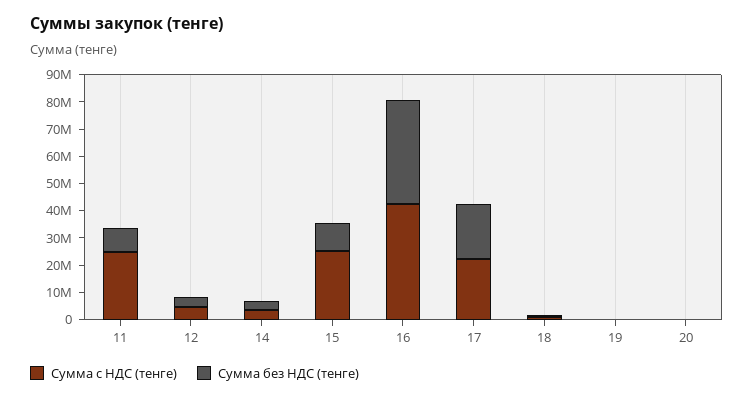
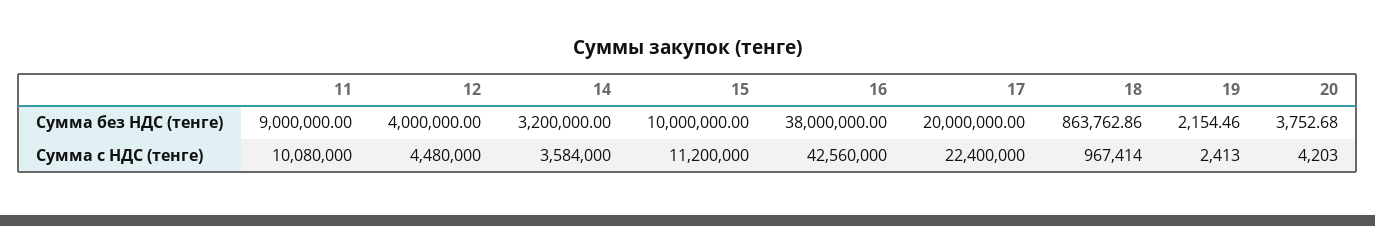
  {
    "Сумма с НДС (тенге)": {
-     "11": 25000000,
+     "11": 10080000,
      "12": 4480000,
      "14": 3584000,
-     "15": 25000000,
+     "15": 11200000,
      "16": 42560000,
      "17": 22400000,
      "18": 967414,
      "19": 2413,
      "20": 4203
    },
    "Сумма без НДС (тенге)": {
      "11": 9000000,
      "12": 4000000,
      "14": 3200000,
      "15": 10000000,
      "16": 38000000,
      "17": 20000000,
      "18": 863762.86,
      "19": 2154.46,
      "20": 3752.68
    }
  }

